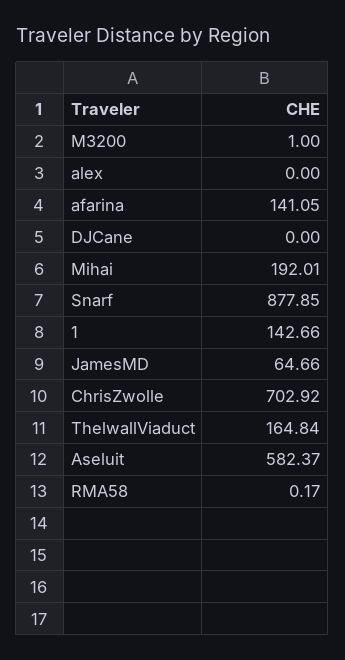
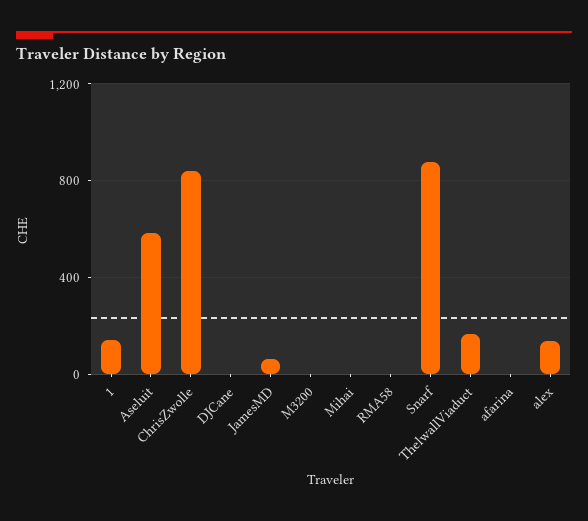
  {
    "M3200": 1,
-   "alex": 0,
+   "alex": 150,
-   "afarina": 141.05,
+   "afarina": 0,
    "DJCane": 0,
-   "Mihai": 192.01,
+   "Mihai": 0,
    "Snarf": 877.85,
    "1": 142.66,
    "JamesMD": 64.66,
-   "ChrisZwolle": 702.92,
+   "ChrisZwolle": 850,
    "ThelwallViaduct": 164.84,
    "Aseluit": 582.37,
    "RMA58": 0.17
  }

